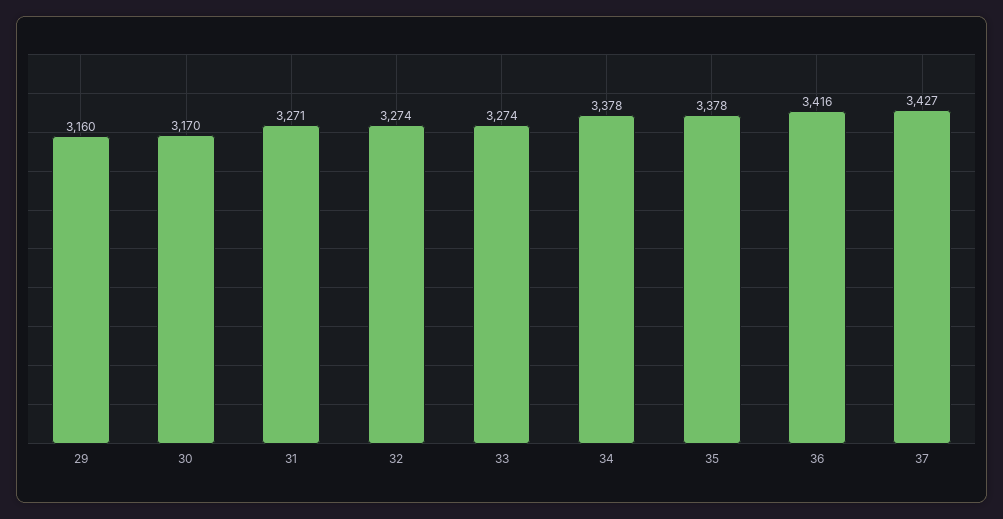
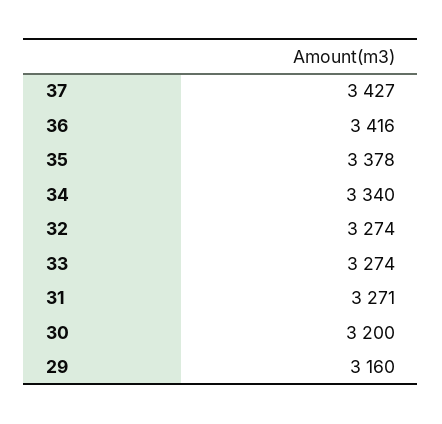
  {
    "29": 3160,
-   "30": 3170,
+   "30": 3200,
    "31": 3271,
    "32": 3274,
    "33": 3274,
-   "34": 3378,
+   "34": 3340,
    "35": 3378,
    "36": 3416,
    "37": 3427
  }

